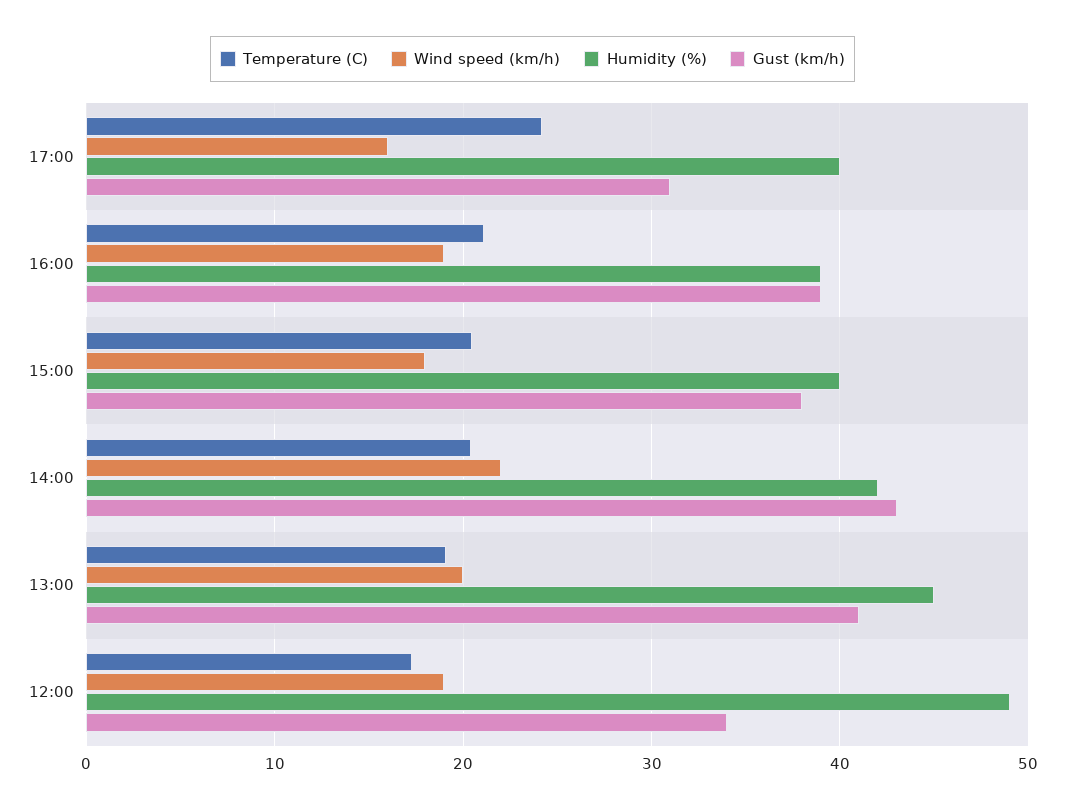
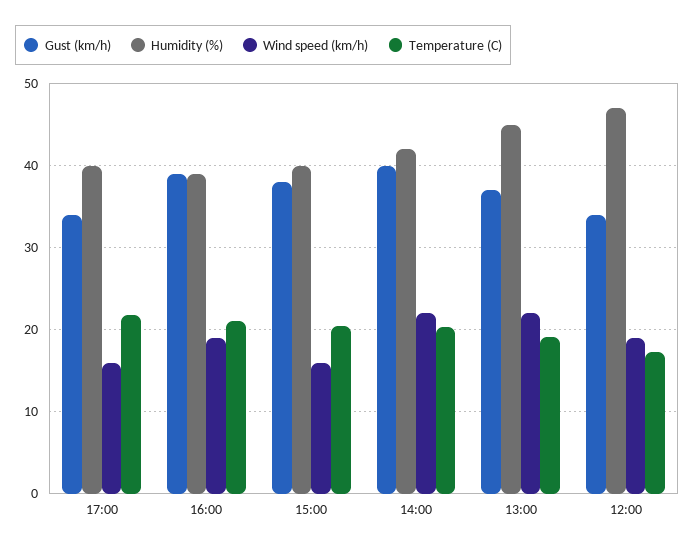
  {
    "Temperature (C)": {
-     "17:00": 24,
+     "17:00": 22,
      "16:00": 21,
      "15:00": 21,
      "14:00": 20,
      "13:00": 19,
      "12:00": 17
    },
    "Wind speed (km/h)": {
      "17:00": 16,
      "16:00": 19,
-     "15:00": 18,
+     "15:00": 16,
      "14:00": 22,
-     "13:00": 20,
+     "13:00": 22,
      "12:00": 19
    },
    "Humidity (%)": {
      "17:00": 40,
      "16:00": 39,
      "15:00": 40,
      "14:00": 42,
      "13:00": 45,
-     "12:00": 49
+     "12:00": 47
    },
    "Gust (km/h)": {
-     "17:00": 31,
+     "17:00": 34,
      "16:00": 39,
      "15:00": 38,
-     "14:00": 43,
+     "14:00": 40,
-     "13:00": 41,
+     "13:00": 37,
      "12:00": 34
    }
  }

